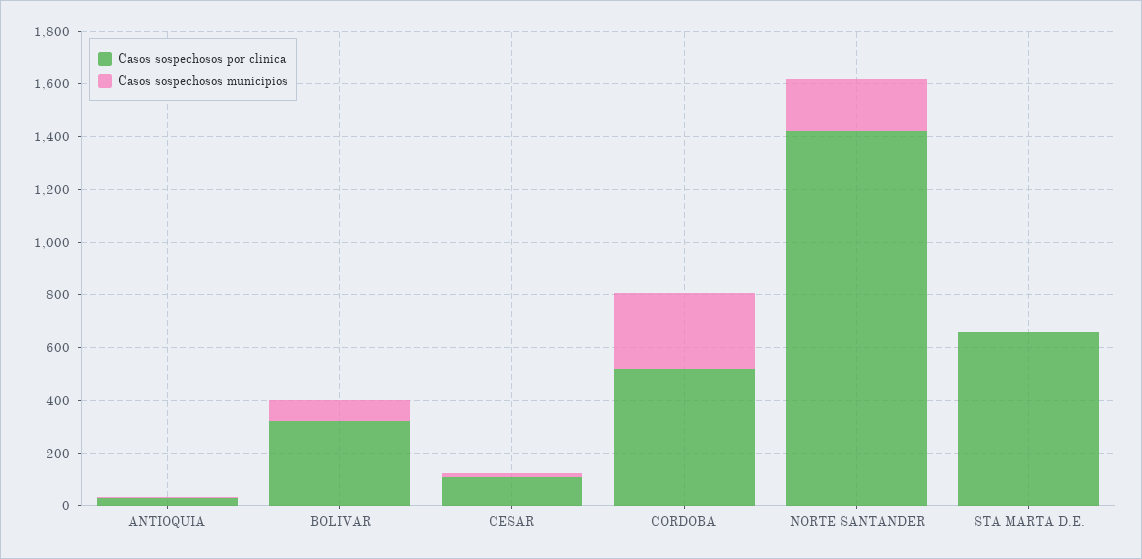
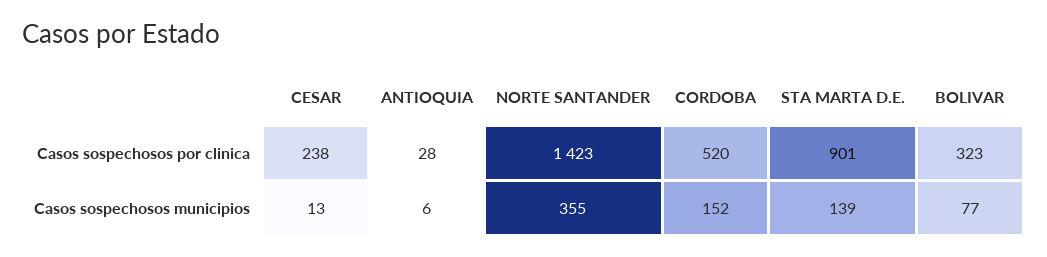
  {
    "Casos sospechosos por clinica": {
      "ANTIOQUIA": 28,
      "BOLIVAR": 323,
-     "CESAR": 100,
+     "CESAR": 238,
      "CORDOBA": 520,
      "NORTE SANTANDER": 1423,
-     "STA MARTA D.E.": 650
+     "STA MARTA D.E.": 901
    },
    "Casos sospechosos municipios": {
      "ANTIOQUIA": 6,
      "BOLIVAR": 77,
      "CESAR": 13,
-     "CORDOBA": 300,
+     "CORDOBA": 152,
-     "NORTE SANTANDER": 200,
+     "NORTE SANTANDER": 355,
-     "STA MARTA D.E.": 0
+     "STA MARTA D.E.": 139
    }
  }

